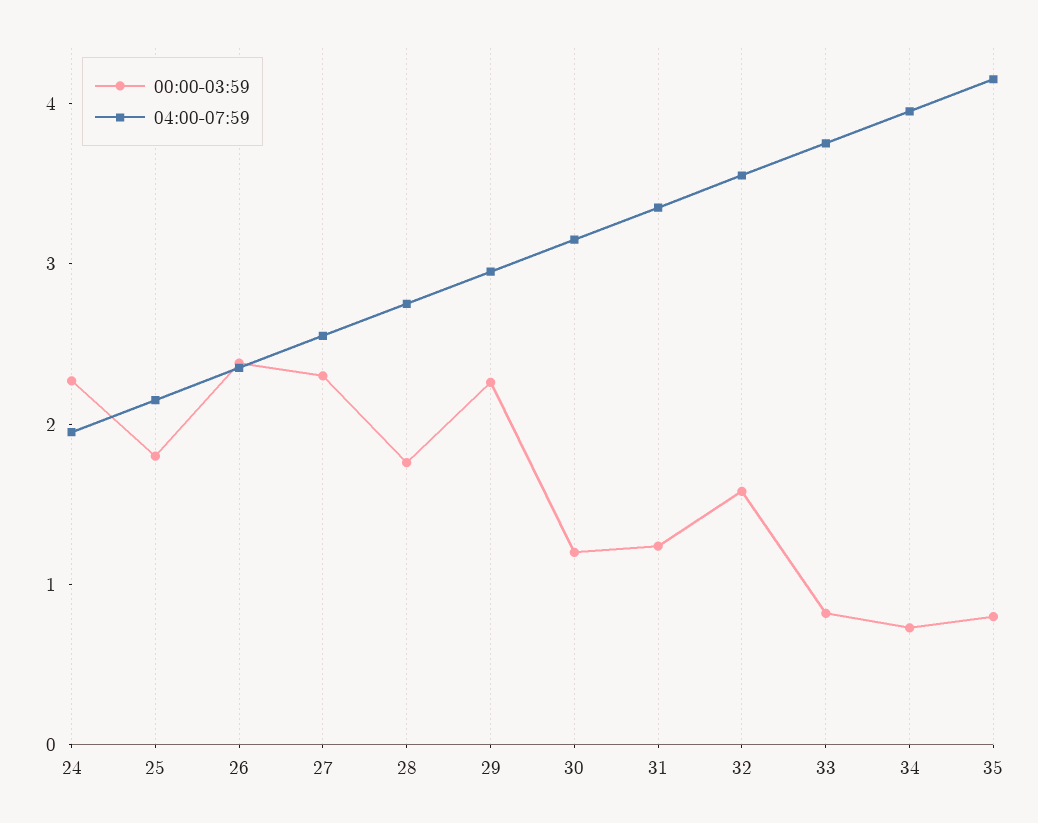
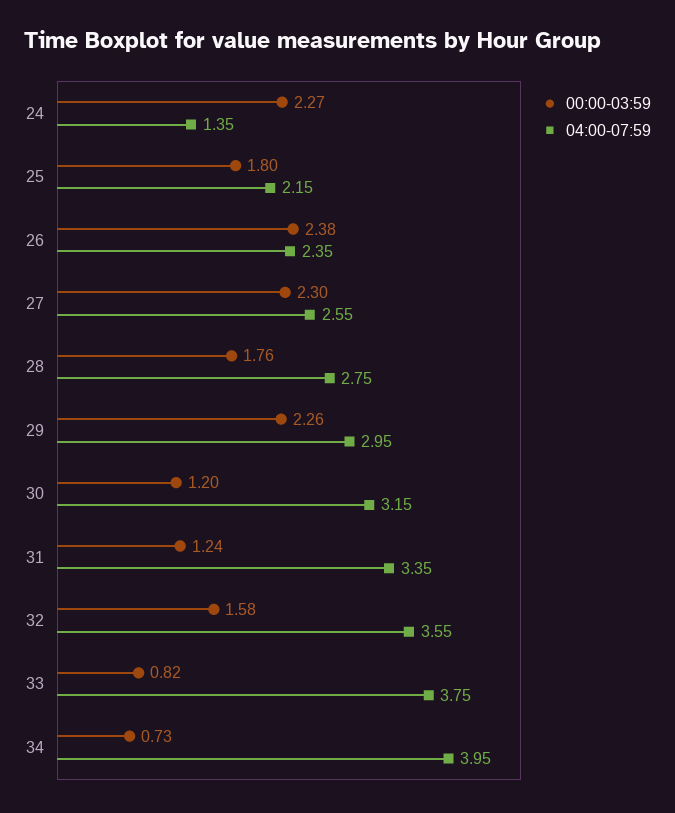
  {
    "00:00-03:59": {
      "24": 2.27,
      "25": 1.8,
      "26": 2.38,
      "27": 2.3,
      "28": 1.76,
      "29": 2.26,
      "30": 1.2,
      "31": 1.24,
      "32": 1.58,
      "33": 0.82,
-     "34": 0.73,
+     "34": 0.73
-     "35": 0.8
    },
    "04:00-07:59": {
-     "24": 2,
+     "24": 1.35,
      "25": 2.15,
      "26": 2.35,
      "27": 2.55,
      "28": 2.75,
      "29": 2.95,
      "30": 3.15,
      "31": 3.35,
      "32": 3.55,
      "33": 3.75,
-     "34": 3.95,
+     "34": 3.95
-     "35": 4.2
    }
  }

